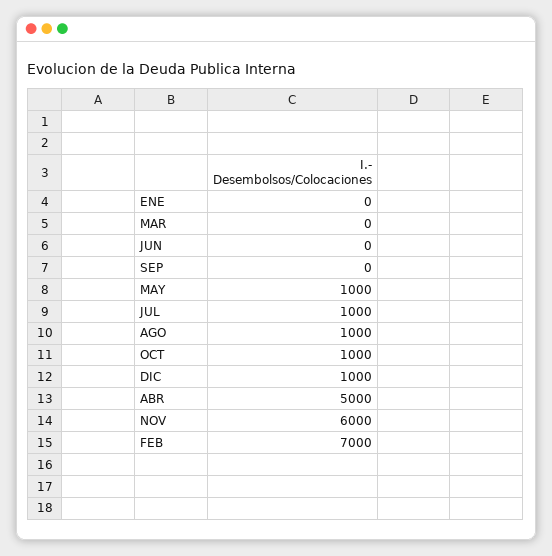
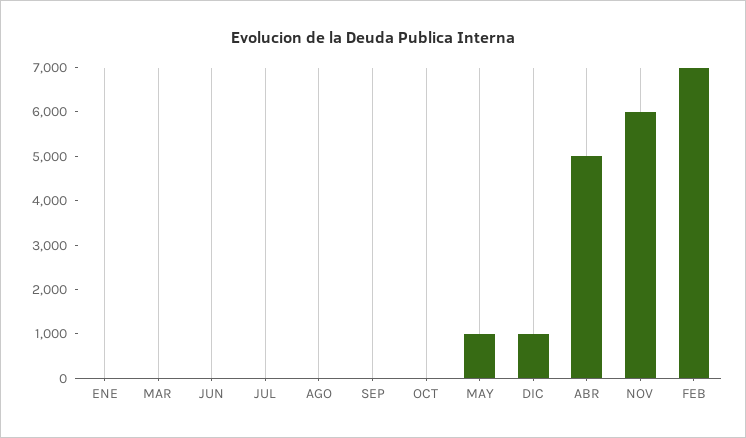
  {
    "ENE": 0,
    "MAR": 0,
    "JUN": 0,
    "SEP": 0,
    "MAY": 1000,
-   "JUL": 1000,
+   "JUL": 0,
-   "AGO": 1000,
+   "AGO": 0,
-   "OCT": 1000,
+   "OCT": 0,
    "DIC": 1000,
    "ABR": 5000,
    "NOV": 6000,
    "FEB": 7000
  }

